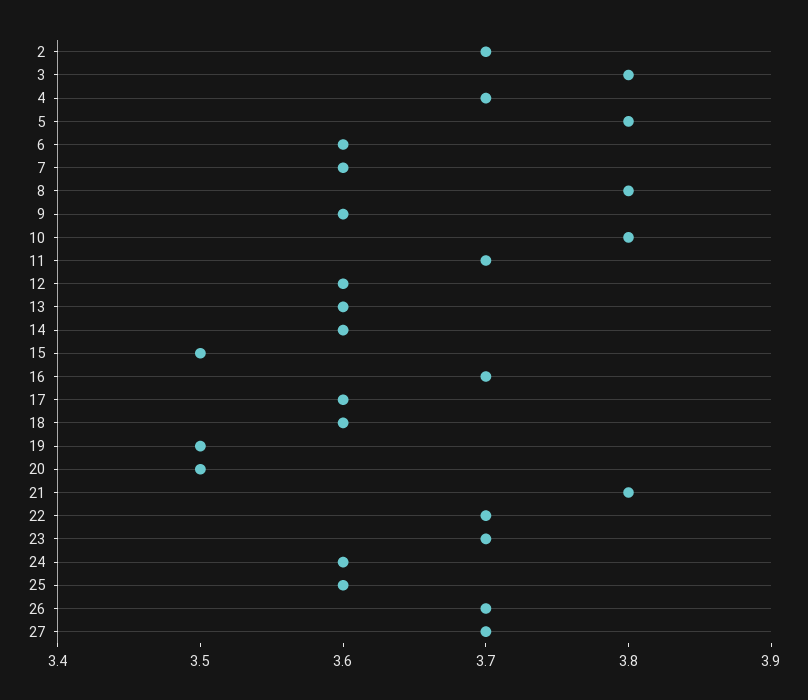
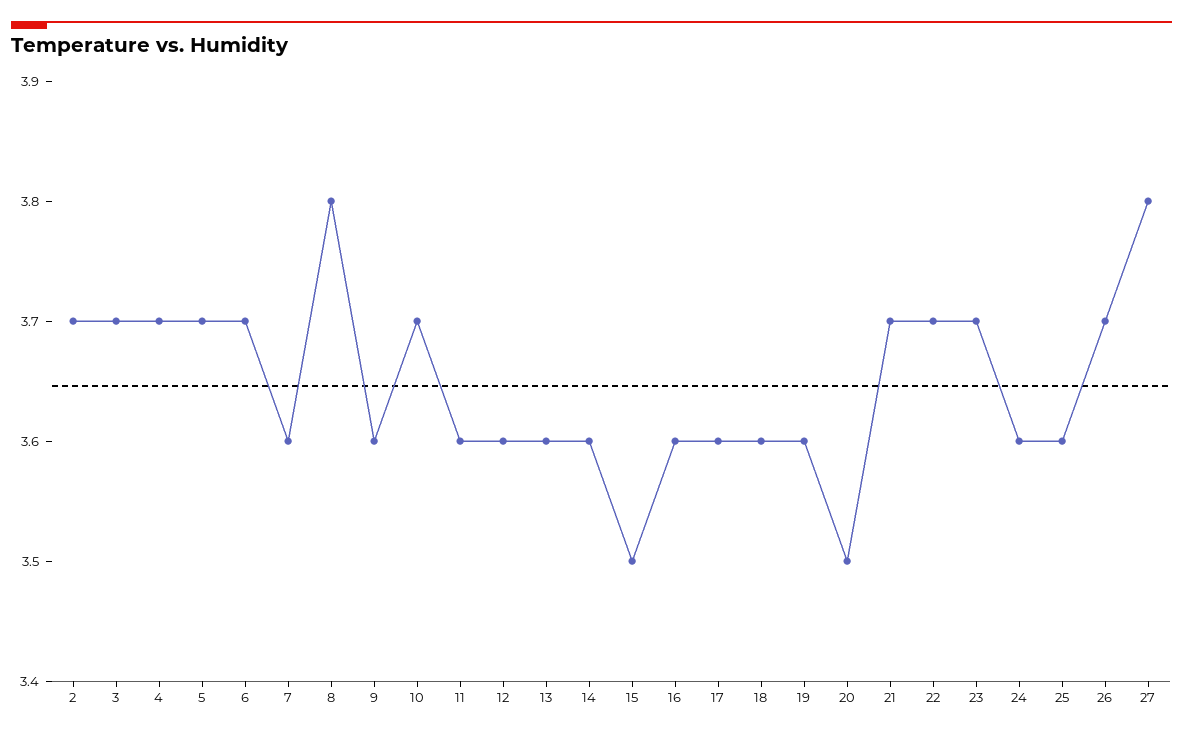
  {
    "2": 3.7,
-   "3": 3.8,
+   "3": 3.7,
    "4": 3.7,
-   "5": 3.8,
+   "5": 3.7,
-   "6": 3.6,
+   "6": 3.7,
    "7": 3.6,
    "8": 3.8,
    "9": 3.6,
-   "10": 3.8,
+   "10": 3.7,
-   "11": 3.7,
+   "11": 3.6,
    "12": 3.6,
    "13": 3.6,
    "14": 3.6,
    "15": 3.5,
-   "16": 3.7,
+   "16": 3.6,
    "17": 3.6,
    "18": 3.6,
-   "19": 3.5,
+   "19": 3.6,
    "20": 3.5,
-   "21": 3.8,
+   "21": 3.7,
    "22": 3.7,
    "23": 3.7,
    "24": 3.6,
    "25": 3.6,
    "26": 3.7,
-   "27": 3.7
+   "27": 3.8
  }

